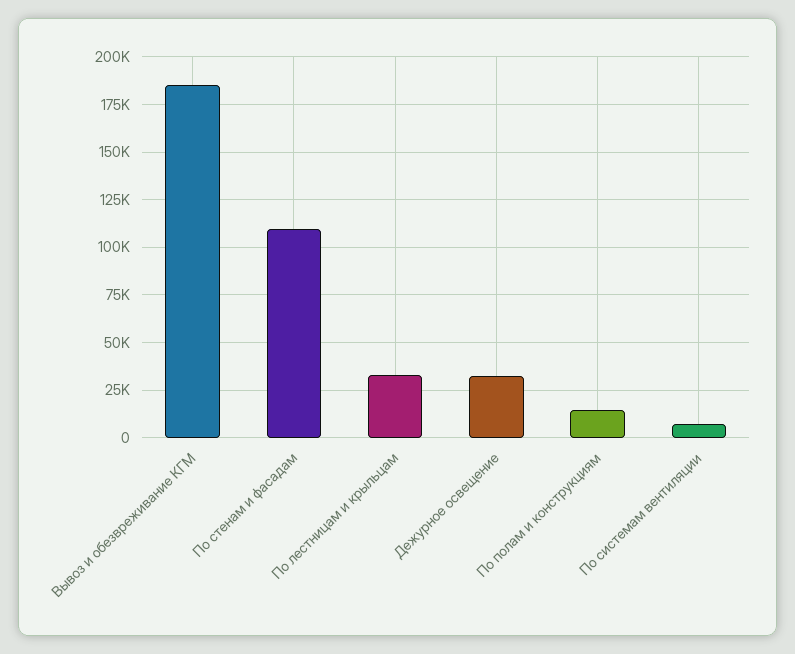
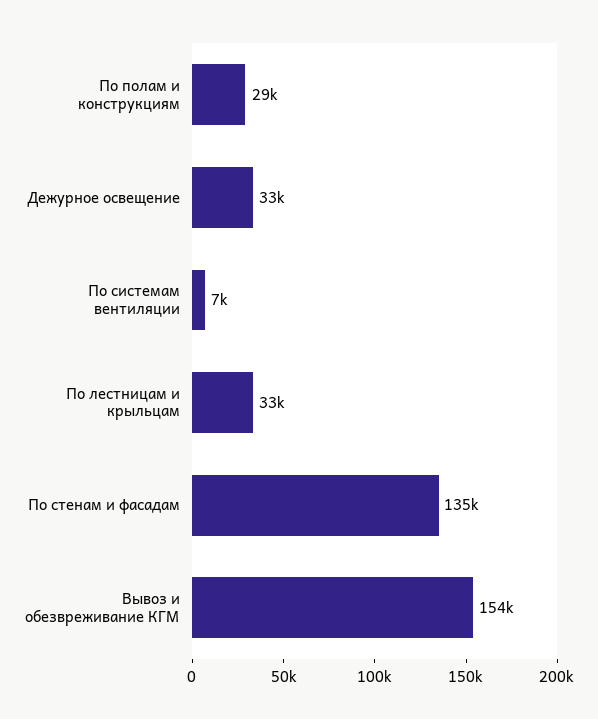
  {
-   "Вывоз и обезвреживание КГМ": 185000,
+   "Вывоз и обезвреживание КГМ": 154000,
-   "По стенам и фасадам": 110000,
+   "По стенам и фасадам": 135000,
    "По лестницам и крыльцам": 33000,
    "Дежурное освещение": 33000,
-   "По полам и конструкциям": 15000,
+   "По полам и конструкциям": 29000,
    "По системам вентиляции": 7000
  }

